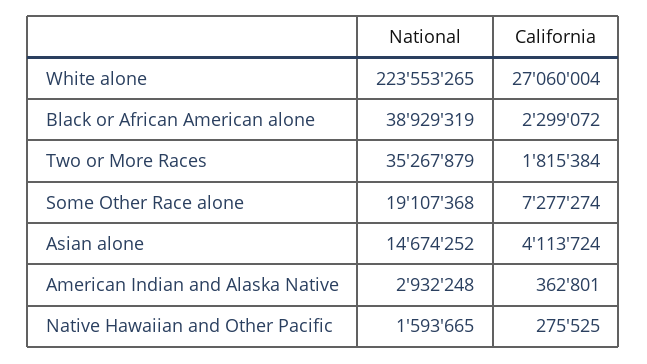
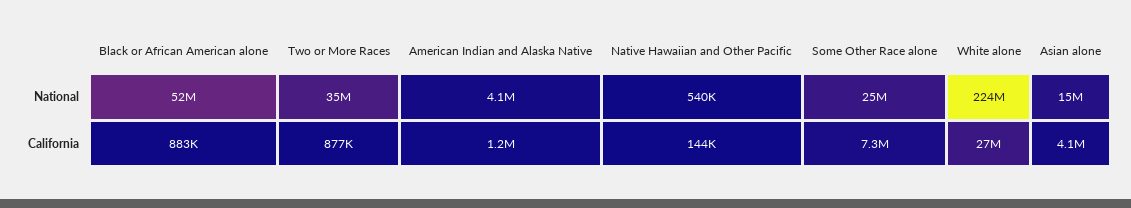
  {
    "National": {
      "White alone": 223553265,
-     "Black or African American alone": 38929319,
+     "Black or African American alone": 52000000,
      "Two or More Races": 35267879,
-     "Some Other Race alone": 19107368,
+     "Some Other Race alone": 25000000,
      "Asian alone": 14674252,
-     "American Indian and Alaska Native": 2932248,
+     "American Indian and Alaska Native": 4100000,
-     "Native Hawaiian and Other Pacific": 1593665
+     "Native Hawaiian and Other Pacific": 540000
    },
    "California": {
      "White alone": 27060004,
-     "Black or African American alone": 2299072,
+     "Black or African American alone": 883000,
-     "Two or More Races": 1815384,
+     "Two or More Races": 877000,
      "Some Other Race alone": 7277274,
      "Asian alone": 4113724,
-     "American Indian and Alaska Native": 362801,
+     "American Indian and Alaska Native": 1200000,
-     "Native Hawaiian and Other Pacific": 275525
+     "Native Hawaiian and Other Pacific": 144000
    }
  }

